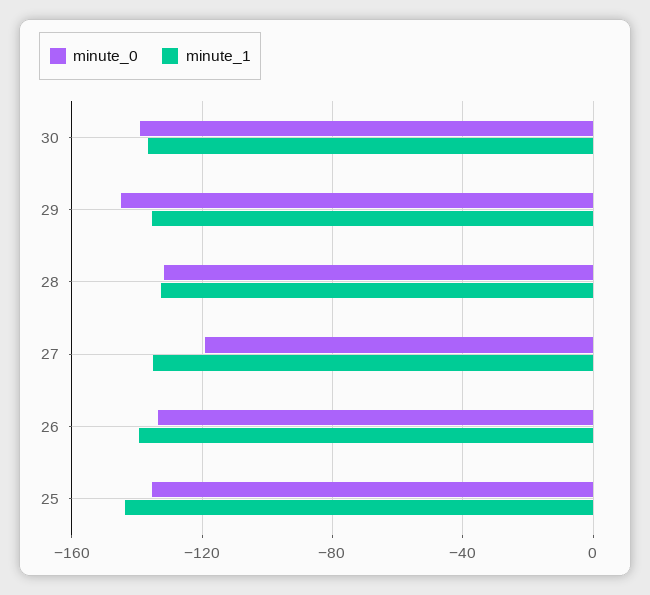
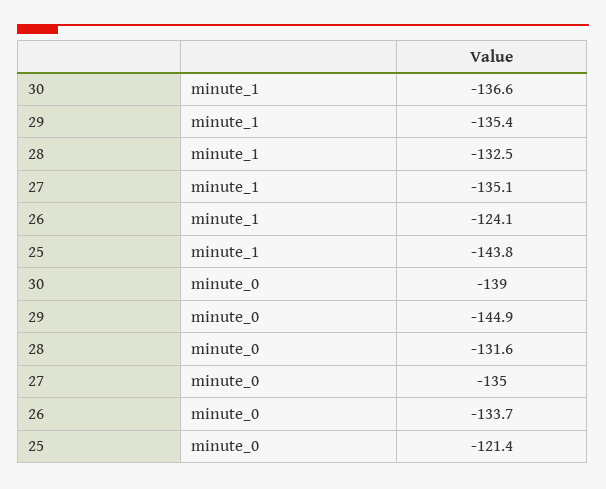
  {
    "minute_0": {
      "30": -139,
      "29": -144.9,
      "28": -131.6,
-     "27": -120,
+     "27": -135,
      "26": -133.7,
-     "25": -135
+     "25": -121.4
    },
    "minute_1": {
      "30": -136.6,
      "29": -135.4,
      "28": -132.5,
      "27": -135.1,
-     "26": -140,
+     "26": -124.1,
      "25": -143.8
    }
  }

